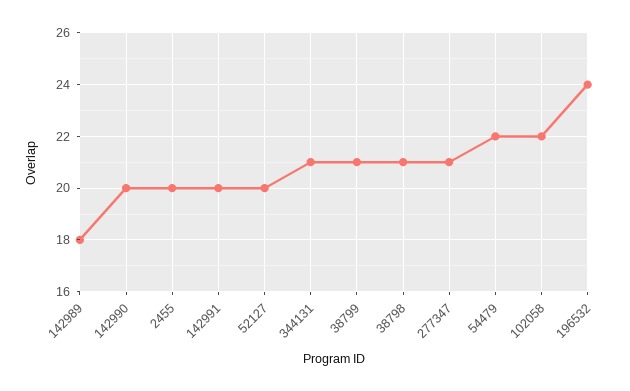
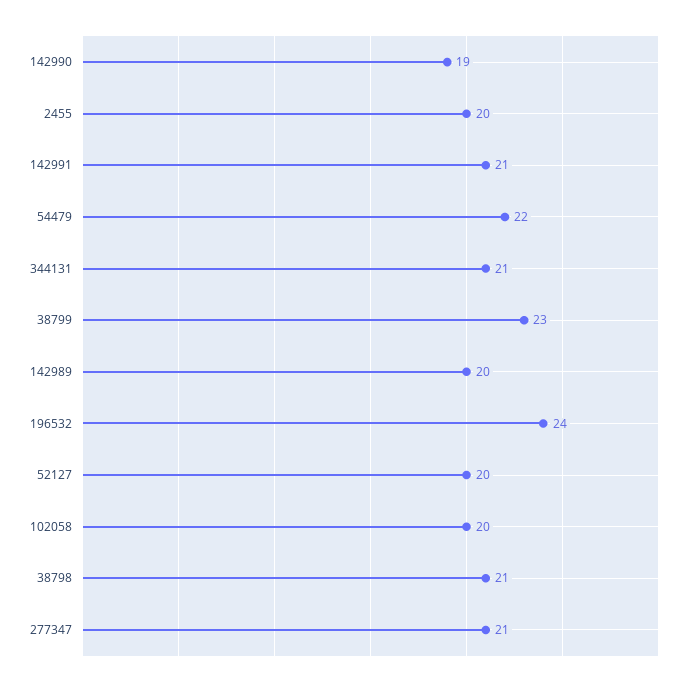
  {
-   "142989": 18,
+   "142989": 20,
-   "142990": 20,
+   "142990": 19,
    "2455": 20,
-   "142991": 20,
+   "142991": 21,
    "52127": 20,
    "344131": 21,
-   "38799": 21,
+   "38799": 23,
    "38798": 21,
    "277347": 21,
    "54479": 22,
-   "102058": 22,
+   "102058": 20,
    "196532": 24
  }

